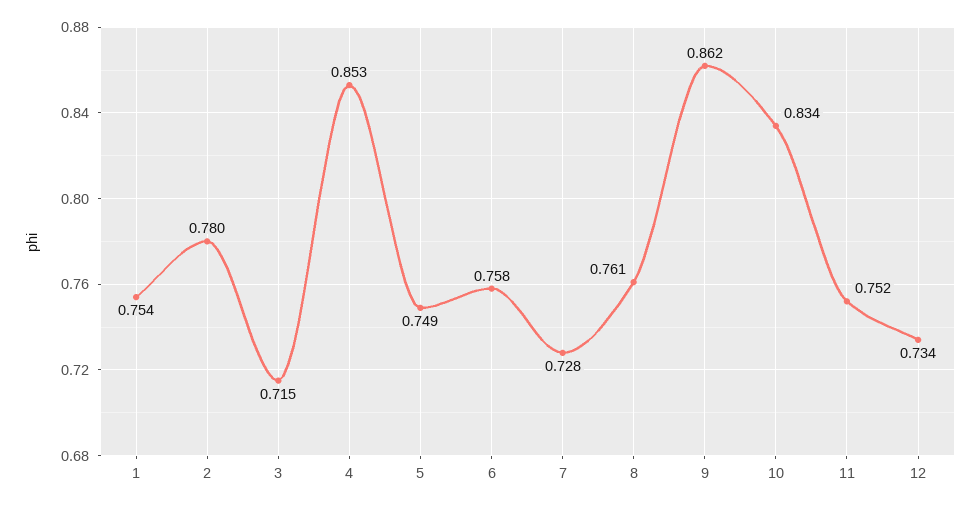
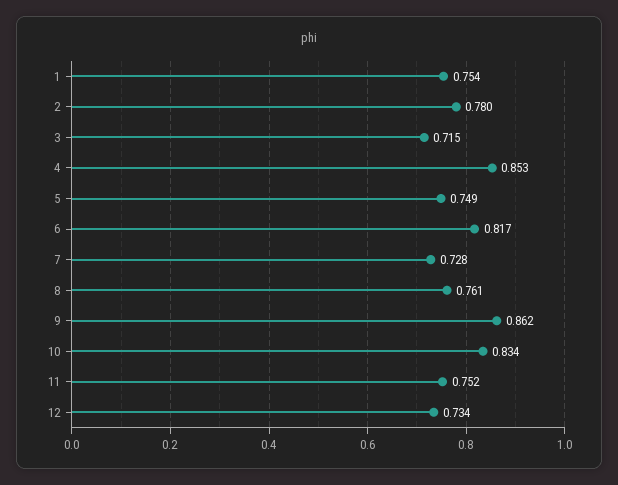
  {
    "1": 0.754,
    "2": 0.78,
    "3": 0.715,
    "4": 0.853,
    "5": 0.749,
-   "6": 0.758,
+   "6": 0.817,
    "7": 0.728,
    "8": 0.761,
    "9": 0.862,
    "10": 0.834,
    "11": 0.752,
    "12": 0.734
  }

